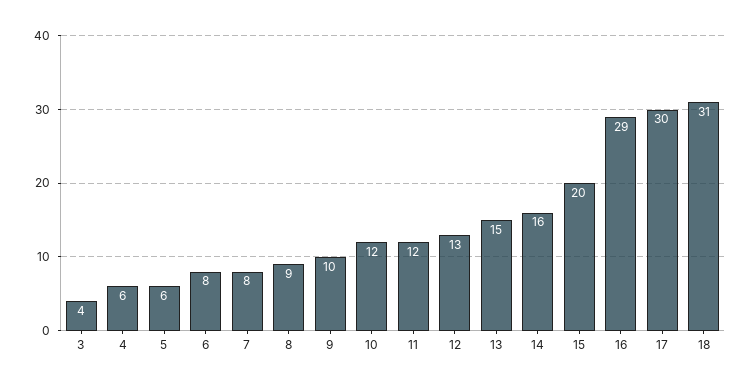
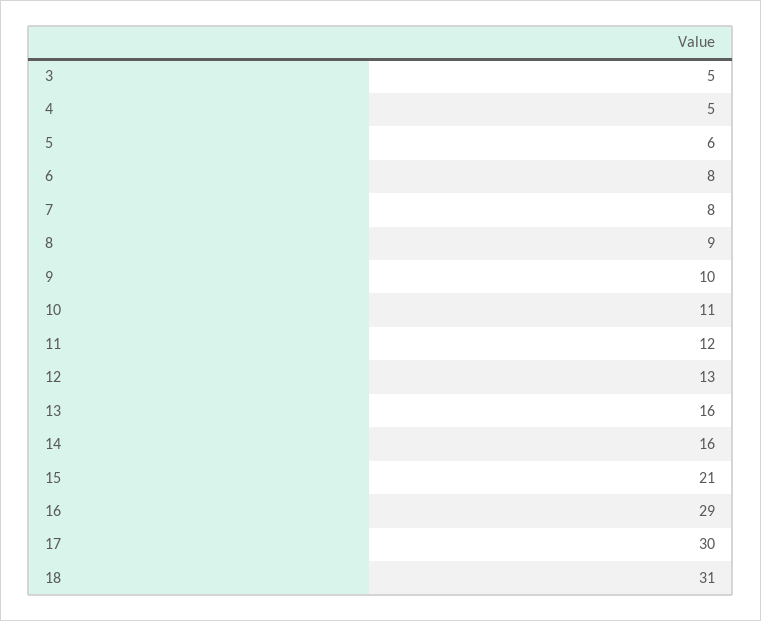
  {
-   "3": 4,
+   "3": 5,
-   "4": 6,
+   "4": 5,
    "5": 6,
    "6": 8,
    "7": 8,
    "8": 9,
    "9": 10,
-   "10": 12,
+   "10": 11,
    "11": 12,
    "12": 13,
-   "13": 15,
+   "13": 16,
    "14": 16,
-   "15": 20,
+   "15": 21,
    "16": 29,
    "17": 30,
    "18": 31
  }

